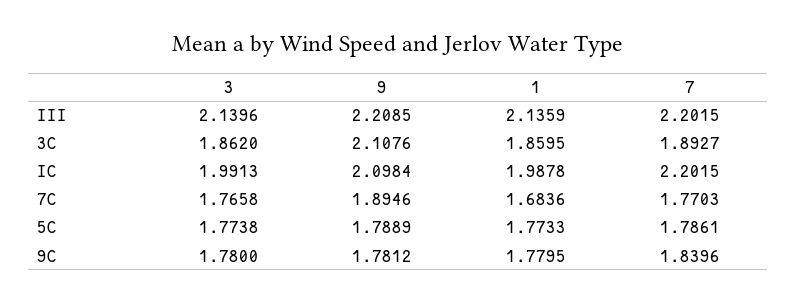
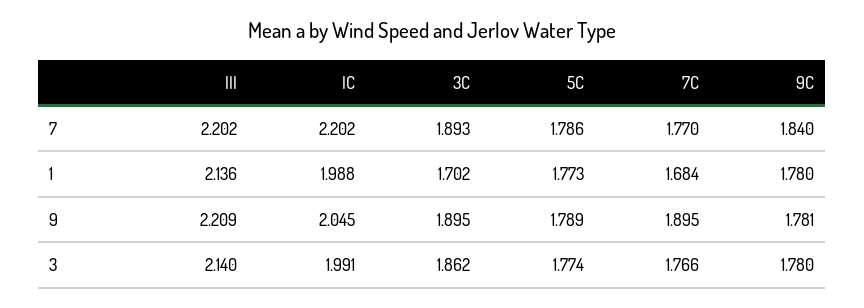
  {
    "3": {
      "III": 2.1396,
      "3C": 1.862,
      "IC": 1.9913,
      "7C": 1.7658,
      "5C": 1.7738,
      "9C": 1.78
    },
    "9": {
      "III": 2.2085,
-     "3C": 2.1076,
+     "3C": 1.895,
-     "IC": 2.0984,
+     "IC": 2.045,
      "7C": 1.8946,
      "5C": 1.7889,
      "9C": 1.7812
    },
    "1": {
      "III": 2.1359,
-     "3C": 1.8595,
+     "3C": 1.702,
      "IC": 1.9878,
      "7C": 1.6836,
      "5C": 1.7733,
      "9C": 1.7795
    },
    "7": {
      "III": 2.2015,
      "3C": 1.8927,
      "IC": 2.2015,
      "7C": 1.7703,
      "5C": 1.7861,
      "9C": 1.8396
    }
  }

